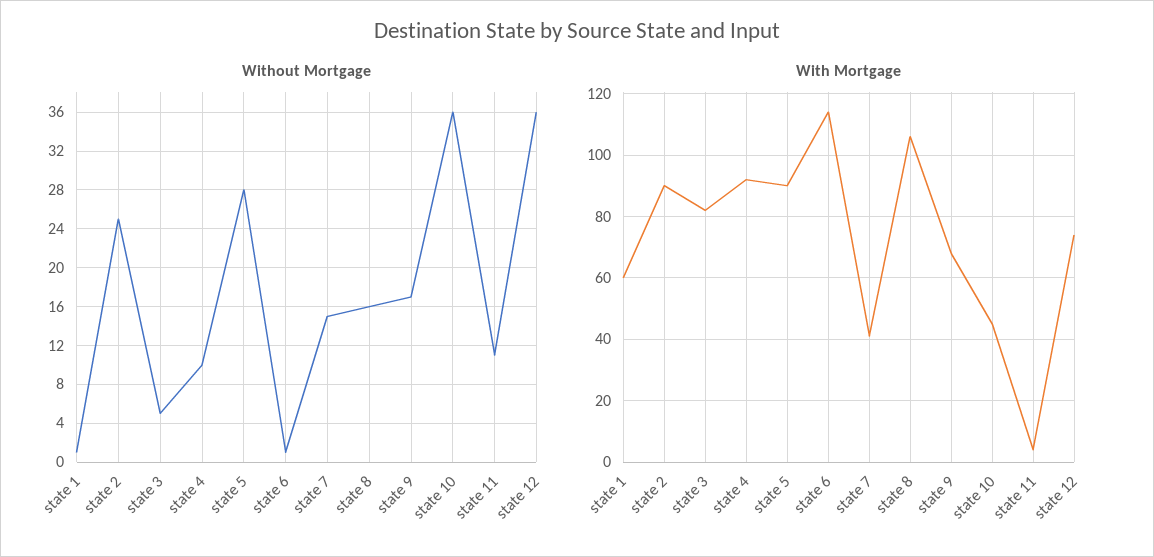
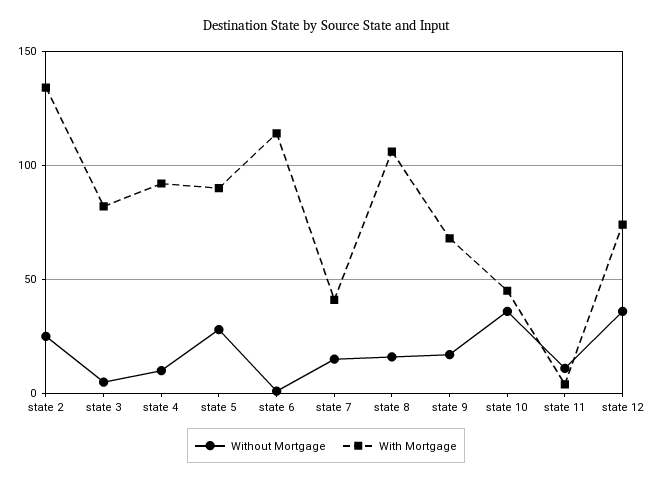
  {
    "Without Mortgage": {
-     "state 1": 1,
      "state 2": 25,
      "state 3": 5,
      "state 4": 10,
      "state 5": 28,
      "state 6": 1,
      "state 7": 15,
      "state 8": 16,
      "state 9": 17,
      "state 10": 36,
      "state 11": 11,
      "state 12": 36
    },
    "With Mortgage": {
-     "state 1": 60,
-     "state 2": 90,
+     "state 2": 135,
      "state 3": 80,
      "state 4": 90,
      "state 5": 90,
      "state 6": 115,
      "state 7": 40,
      "state 8": 105,
      "state 9": 70,
      "state 10": 45,
      "state 11": 5,
      "state 12": 75
    }
  }

